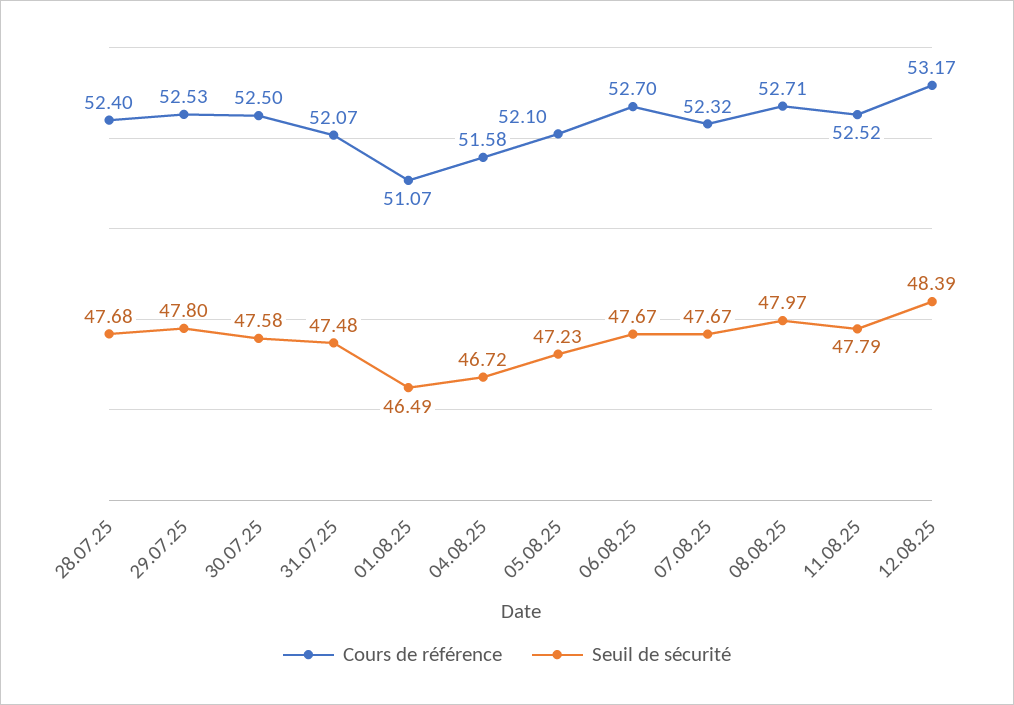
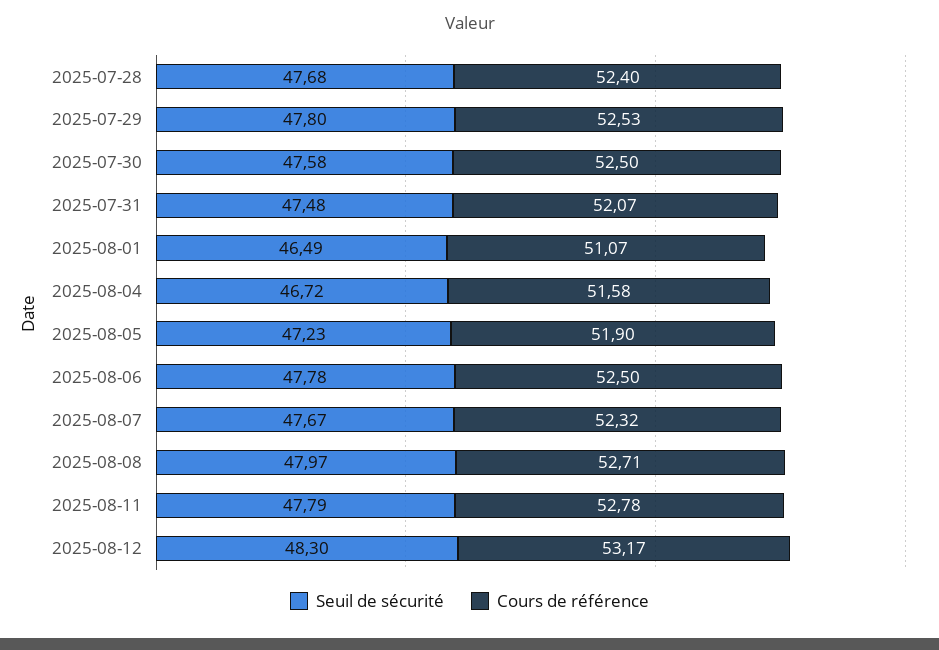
  {
    "Cours de référence": {
      "28.07.25": 52.4,
      "29.07.25": 52.53,
      "30.07.25": 52.5,
      "31.07.25": 52.07,
      "01.08.25": 51.07,
      "04.08.25": 51.58,
-     "05.08.25": 52.1,
+     "05.08.25": 51.9,
-     "06.08.25": 52.7,
+     "06.08.25": 52.5,
      "07.08.25": 52.32,
      "08.08.25": 52.71,
-     "11.08.25": 52.52,
+     "11.08.25": 52.78,
      "12.08.25": 53.17
    },
    "Seuil de sécurité": {
      "28.07.25": 47.68,
      "29.07.25": 47.8,
      "30.07.25": 47.58,
      "31.07.25": 47.48,
      "01.08.25": 46.49,
      "04.08.25": 46.72,
      "05.08.25": 47.23,
-     "06.08.25": 47.67,
+     "06.08.25": 47.78,
      "07.08.25": 47.67,
      "08.08.25": 47.97,
      "11.08.25": 47.79,
-     "12.08.25": 48.39
+     "12.08.25": 48.3
    }
  }

